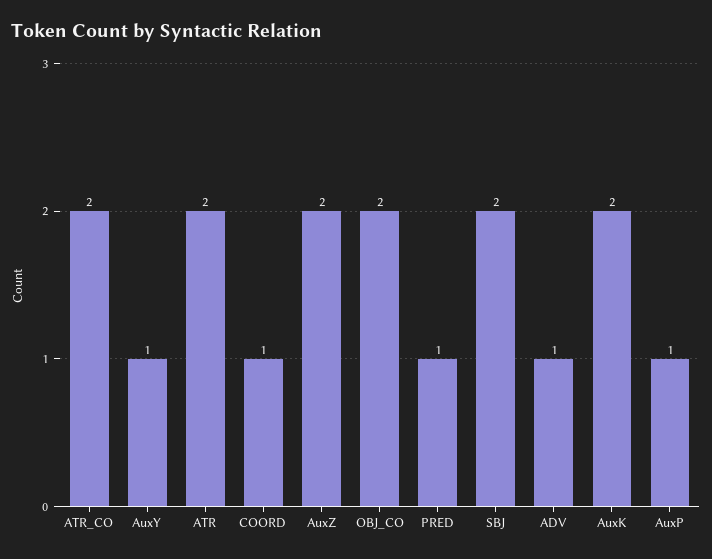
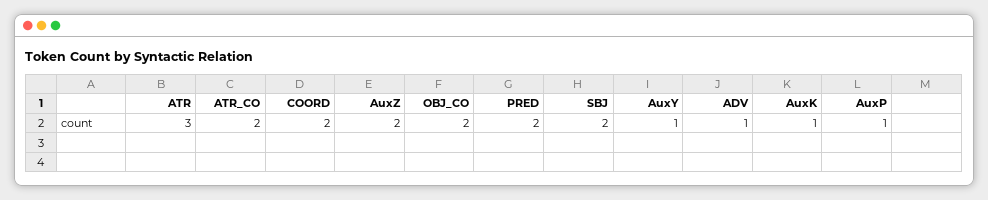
  {
    "ATR_CO": 2,
    "AuxY": 1,
-   "ATR": 2,
+   "ATR": 3,
-   "COORD": 1,
+   "COORD": 2,
    "AuxZ": 2,
    "OBJ_CO": 2,
-   "PRED": 1,
+   "PRED": 2,
    "SBJ": 2,
    "ADV": 1,
-   "AuxK": 2,
+   "AuxK": 1,
    "AuxP": 1
  }

